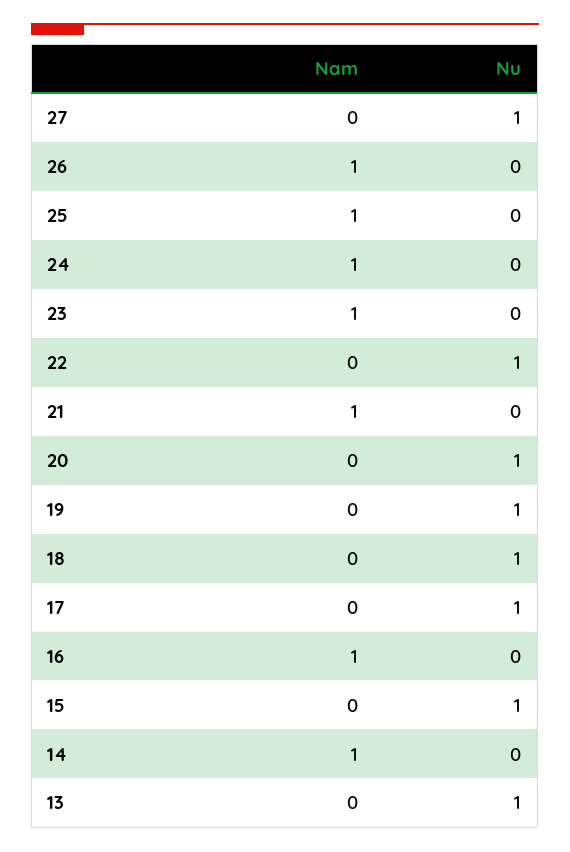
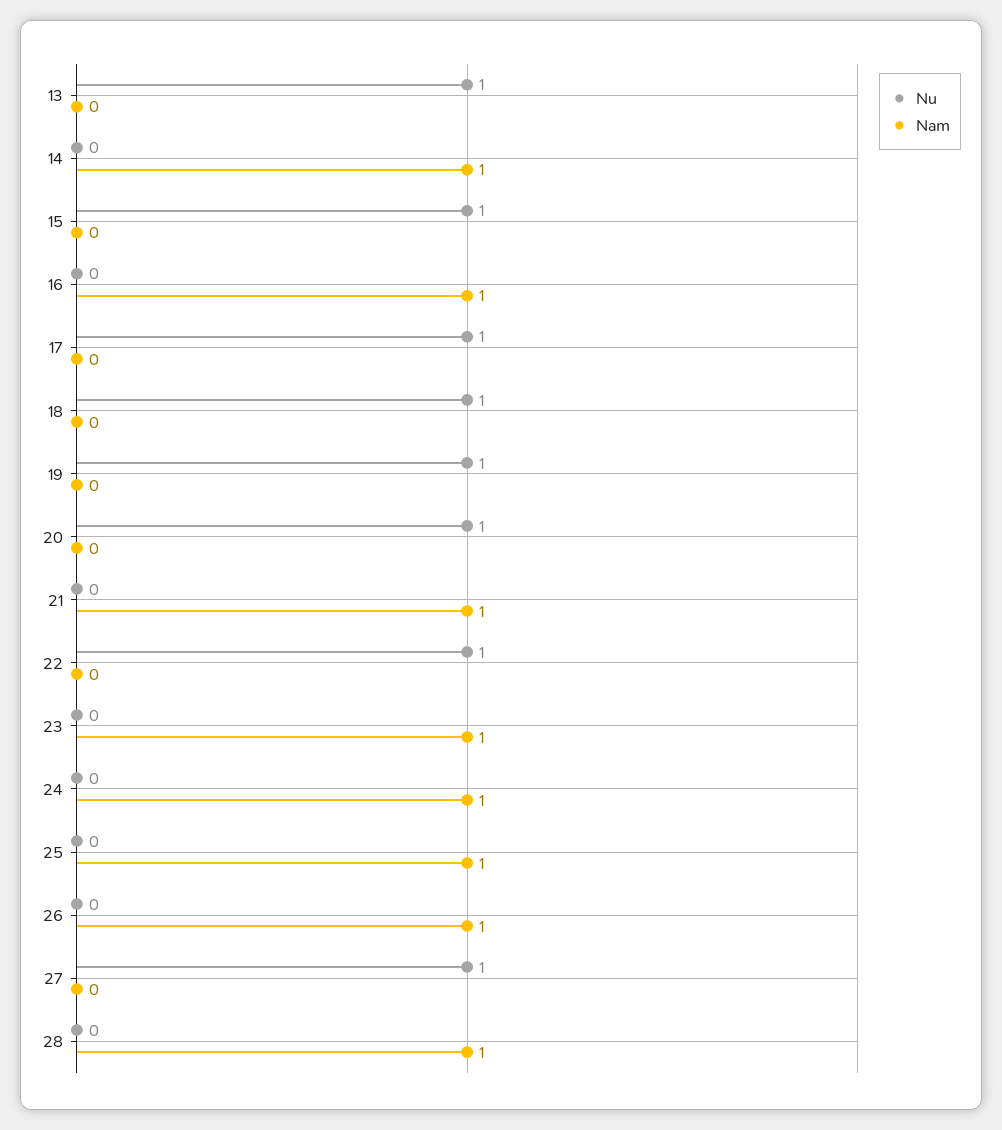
  {
    "Nam": {
      "27": 0,
      "26": 1,
      "25": 1,
      "24": 1,
      "23": 1,
      "22": 0,
      "21": 1,
      "20": 0,
      "19": 0,
      "18": 0,
      "17": 0,
      "16": 1,
      "15": 0,
      "14": 1,
-     "13": 0
+     "13": 0,
+     "28": 1
    },
    "Nu": {
      "27": 1,
      "26": 0,
      "25": 0,
      "24": 0,
      "23": 0,
      "22": 1,
      "21": 0,
      "20": 1,
      "19": 1,
      "18": 1,
      "17": 1,
      "16": 0,
      "15": 1,
      "14": 0,
-     "13": 1
+     "13": 1,
+     "28": 0
    }
  }

